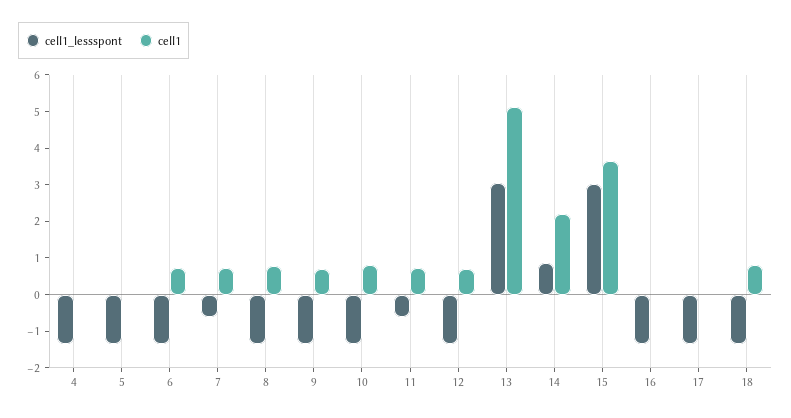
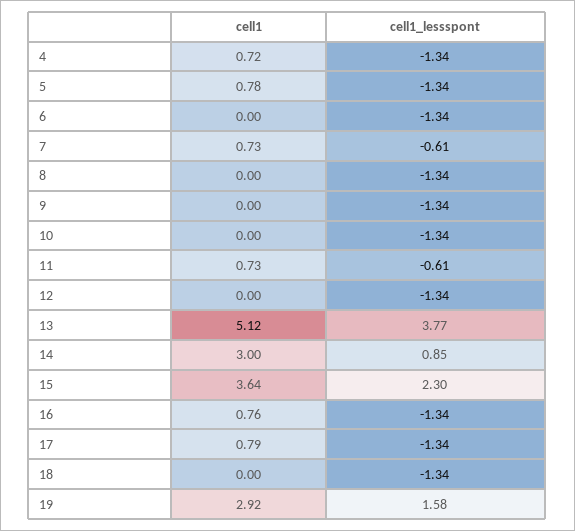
  {
    "cell1_lessspont": {
      "4": -1.34,
      "5": -1.34,
      "6": -1.34,
      "7": -0.61,
      "8": -1.34,
      "9": -1.34,
      "10": -1.34,
      "11": -0.61,
      "12": -1.34,
-     "13": 3,
+     "13": 3.77,
      "14": 0.85,
-     "15": 3,
+     "15": 2.3,
      "16": -1.34,
      "17": -1.34,
-     "18": -1.34
+     "18": -1.34,
+     "19": 1.58
    },
    "cell1": {
-     "4": 0,
+     "4": 0.72,
-     "5": 0,
+     "5": 0.78,
-     "6": 0.75,
+     "6": 0,
      "7": 0.73,
-     "8": 0.75,
+     "8": 0,
-     "9": 0.75,
+     "9": 0,
-     "10": 0.75,
+     "10": 0,
      "11": 0.73,
-     "12": 0.75,
+     "12": 0,
      "13": 5.12,
-     "14": 2.25,
+     "14": 3,
      "15": 3.64,
-     "16": 0,
+     "16": 0.76,
-     "17": 0,
+     "17": 0.79,
-     "18": 0.75
+     "18": 0,
+     "19": 2.92
    }
  }

